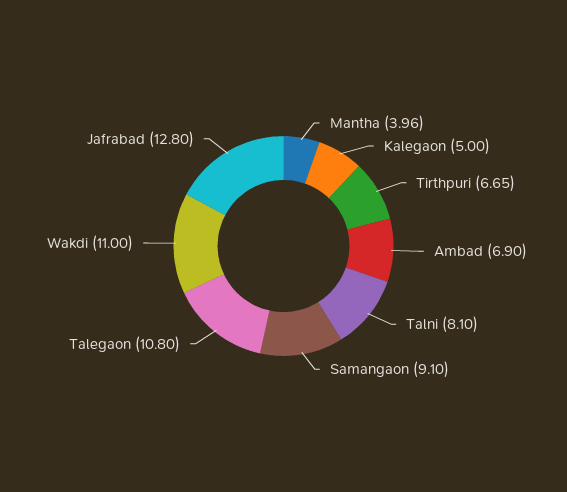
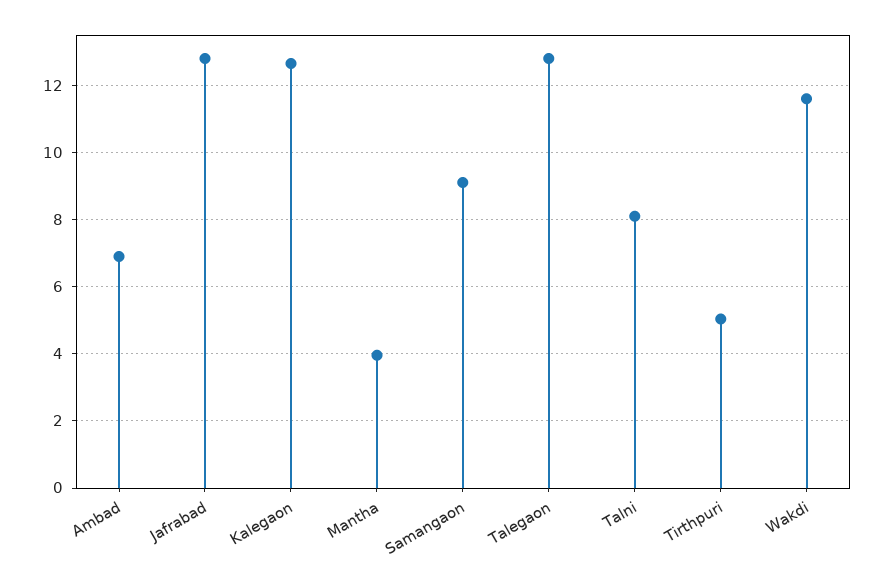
  {
    "Mantha": 3.96,
-   "Kalegaon": 5,
+   "Kalegaon": 12.6,
-   "Tirthpuri": 6.65,
+   "Tirthpuri": 5,
    "Ambad": 6.9,
    "Talni": 8.1,
    "Samangaon": 9.1,
-   "Talegaon": 10.8,
+   "Talegaon": 12.8,
-   "Wakdi": 11,
+   "Wakdi": 11.6,
    "Jafrabad": 12.8
  }

